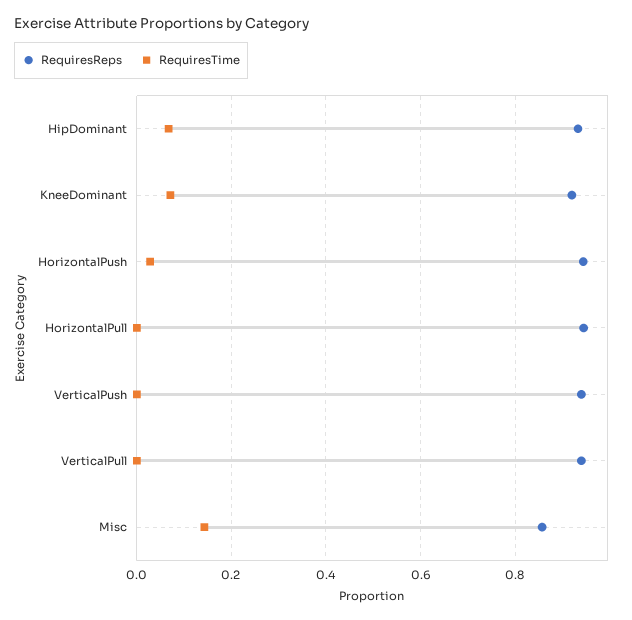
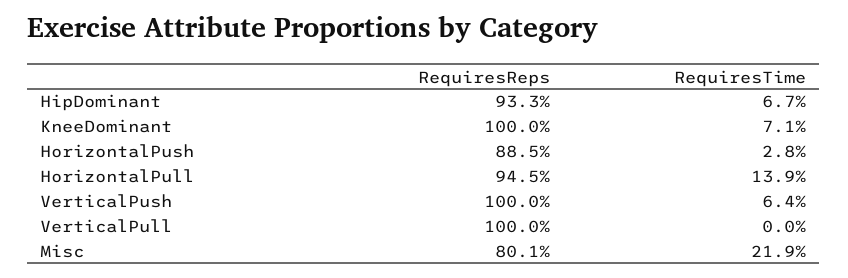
  {
    "RequiresReps": {
      "HipDominant": 0.933,
-     "KneeDominant": 0.92,
+     "KneeDominant": 1,
-     "HorizontalPush": 0.94,
+     "HorizontalPush": 0.885,
      "HorizontalPull": 0.945,
-     "VerticalPush": 0.94,
+     "VerticalPush": 1,
-     "VerticalPull": 0.94,
+     "VerticalPull": 1,
-     "Misc": 0.86
+     "Misc": 0.801
    },
    "RequiresTime": {
      "HipDominant": 0.067,
      "KneeDominant": 0.071,
      "HorizontalPush": 0.028,
-     "HorizontalPull": 0,
+     "HorizontalPull": 0.139,
-     "VerticalPush": 0,
+     "VerticalPush": 0.064,
      "VerticalPull": 0,
-     "Misc": 0.14
+     "Misc": 0.219
    }
  }

